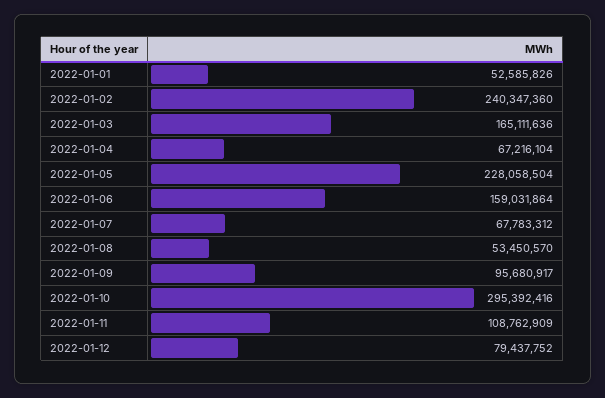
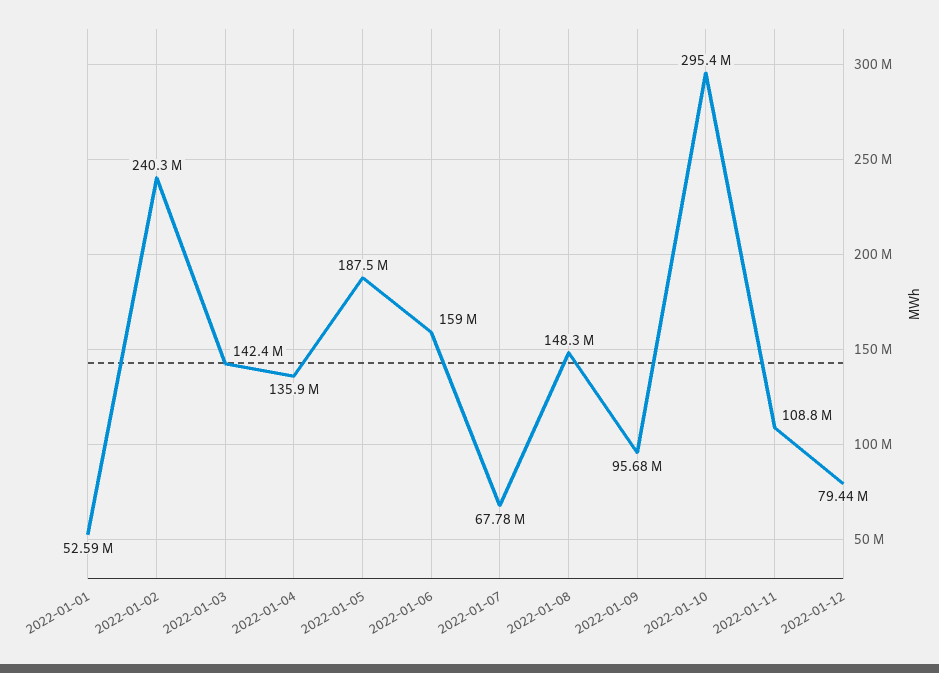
  {
    "2022-01-01": 52585826,
    "2022-01-02": 240347360,
-   "2022-01-03": 165111636,
+   "2022-01-03": 142400000,
-   "2022-01-04": 67216104,
+   "2022-01-04": 135900000,
-   "2022-01-05": 228058504,
+   "2022-01-05": 187500000,
    "2022-01-06": 159031864,
    "2022-01-07": 67783312,
-   "2022-01-08": 53450570,
+   "2022-01-08": 148300000,
    "2022-01-09": 95680917,
    "2022-01-10": 295392416,
    "2022-01-11": 108762909,
    "2022-01-12": 79437752
  }

